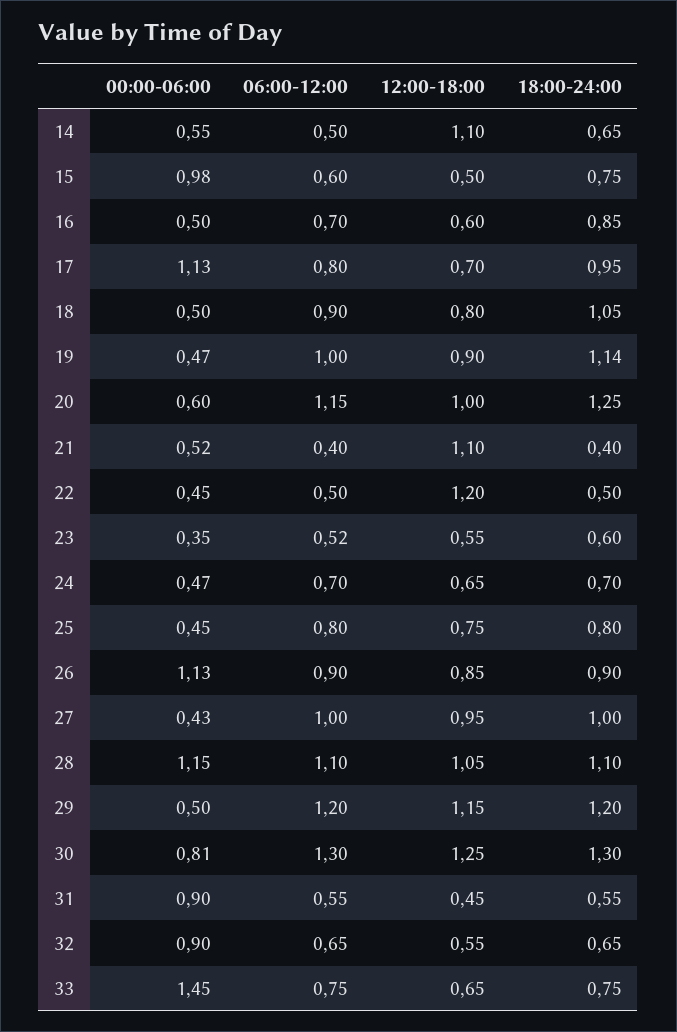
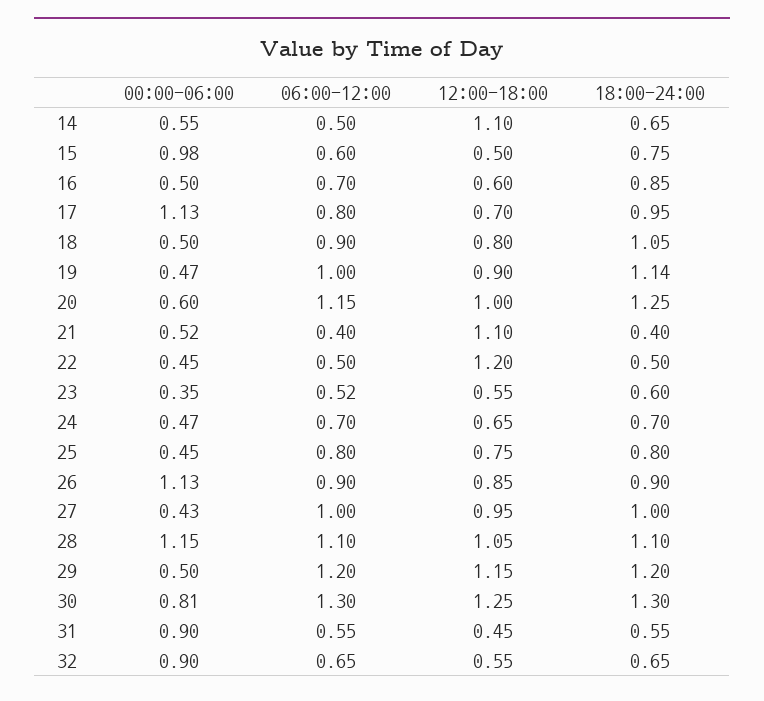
  {
    "00:00-06:00": {
      "14": 0.55,
      "15": 0.98,
      "16": 0.5,
      "17": 1.13,
      "18": 0.5,
      "19": 0.47,
      "20": 0.6,
      "21": 0.52,
      "22": 0.45,
      "23": 0.35,
      "24": 0.47,
      "25": 0.45,
      "26": 1.13,
      "27": 0.43,
      "28": 1.15,
      "29": 0.5,
      "30": 0.81,
      "31": 0.9,
-     "32": 0.9,
+     "32": 0.9
-     "33": 1.45
    },
    "06:00-12:00": {
      "14": 0.5,
      "15": 0.6,
      "16": 0.7,
      "17": 0.8,
      "18": 0.9,
      "19": 1,
      "20": 1.15,
      "21": 0.4,
      "22": 0.5,
      "23": 0.52,
      "24": 0.7,
      "25": 0.8,
      "26": 0.9,
      "27": 1,
      "28": 1.1,
      "29": 1.2,
      "30": 1.3,
      "31": 0.55,
-     "32": 0.65,
+     "32": 0.65
-     "33": 0.75
    },
    "12:00-18:00": {
      "14": 1.1,
      "15": 0.5,
      "16": 0.6,
      "17": 0.7,
      "18": 0.8,
      "19": 0.9,
      "20": 1,
      "21": 1.1,
      "22": 1.2,
      "23": 0.55,
      "24": 0.65,
      "25": 0.75,
      "26": 0.85,
      "27": 0.95,
      "28": 1.05,
      "29": 1.15,
      "30": 1.25,
      "31": 0.45,
-     "32": 0.55,
+     "32": 0.55
-     "33": 0.65
    },
    "18:00-24:00": {
      "14": 0.65,
      "15": 0.75,
      "16": 0.85,
      "17": 0.95,
      "18": 1.05,
      "19": 1.14,
      "20": 1.25,
      "21": 0.4,
      "22": 0.5,
      "23": 0.6,
      "24": 0.7,
      "25": 0.8,
      "26": 0.9,
      "27": 1,
      "28": 1.1,
      "29": 1.2,
      "30": 1.3,
      "31": 0.55,
-     "32": 0.65,
+     "32": 0.65
-     "33": 0.75
    }
  }

